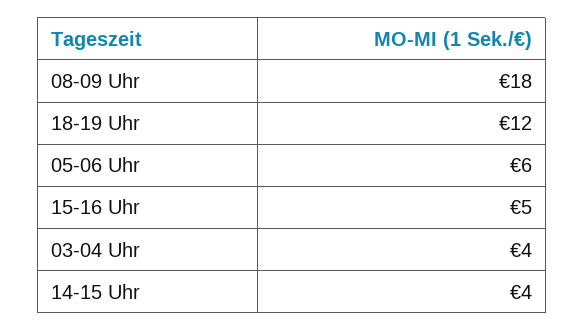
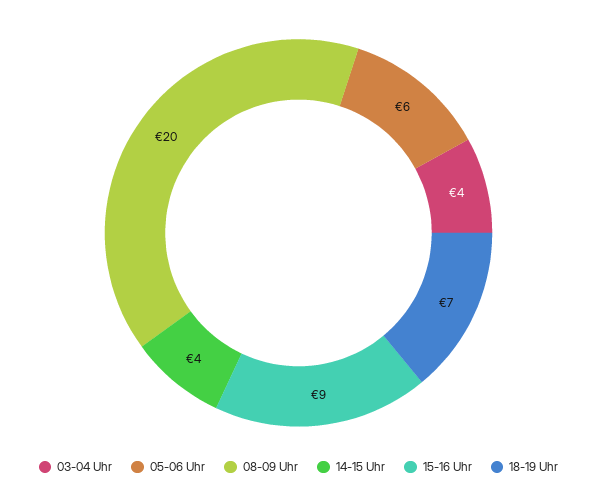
  {
-   "08-09 Uhr": 18,
+   "08-09 Uhr": 20,
-   "18-19 Uhr": 12,
+   "18-19 Uhr": 7,
    "05-06 Uhr": 6,
-   "15-16 Uhr": 5,
+   "15-16 Uhr": 9,
    "03-04 Uhr": 4,
    "14-15 Uhr": 4
  }

